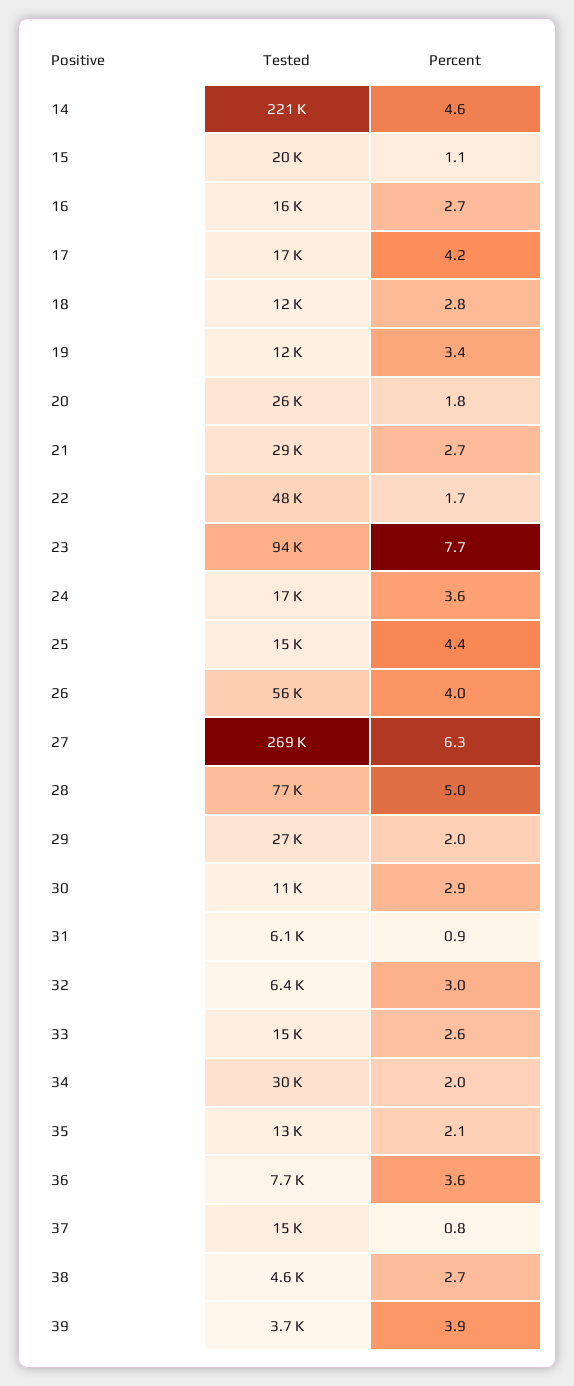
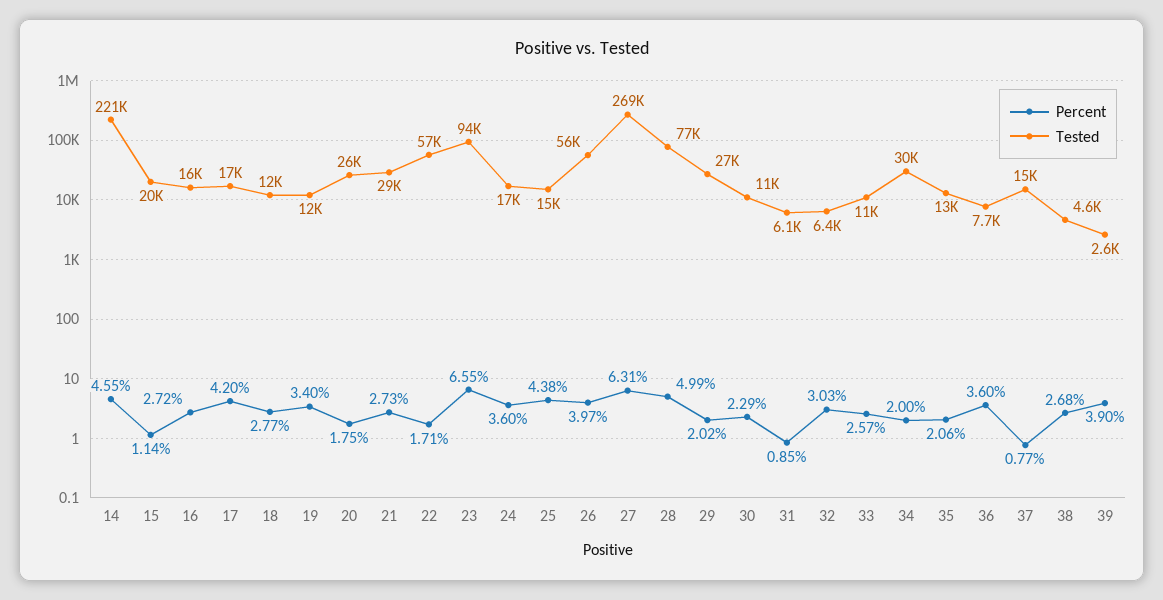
  {
    "Tested": {
      "14": 221000,
      "15": 20000,
      "16": 16000,
      "17": 17000,
      "18": 12000,
      "19": 12000,
      "20": 26000,
      "21": 29000,
-     "22": 48000,
+     "22": 57000,
      "23": 94000,
      "24": 17000,
      "25": 15000,
      "26": 56000,
      "27": 269000,
      "28": 77000,
      "29": 27000,
      "30": 11000,
      "31": 6100,
      "32": 6400,
-     "33": 15000,
+     "33": 11000,
      "34": 30000,
      "35": 13000,
      "36": 7700,
      "37": 15000,
      "38": 4600,
-     "39": 3700
+     "39": 2600
    },
    "Percent": {
      "14": 4.55,
      "15": 1.14,
      "16": 2.72,
      "17": 4.2,
      "18": 2.77,
      "19": 3.4,
      "20": 1.75,
      "21": 2.73,
      "22": 1.71,
-     "23": 7.7,
+     "23": 6.55,
      "24": 3.6,
      "25": 4.38,
      "26": 3.97,
      "27": 6.31,
      "28": 4.99,
      "29": 2.02,
-     "30": 2.9,
+     "30": 2.29,
      "31": 0.85,
      "32": 3.03,
      "33": 2.57,
      "34": 2,
      "35": 2.06,
      "36": 3.6,
      "37": 0.77,
      "38": 2.68,
      "39": 3.9
    }
  }

